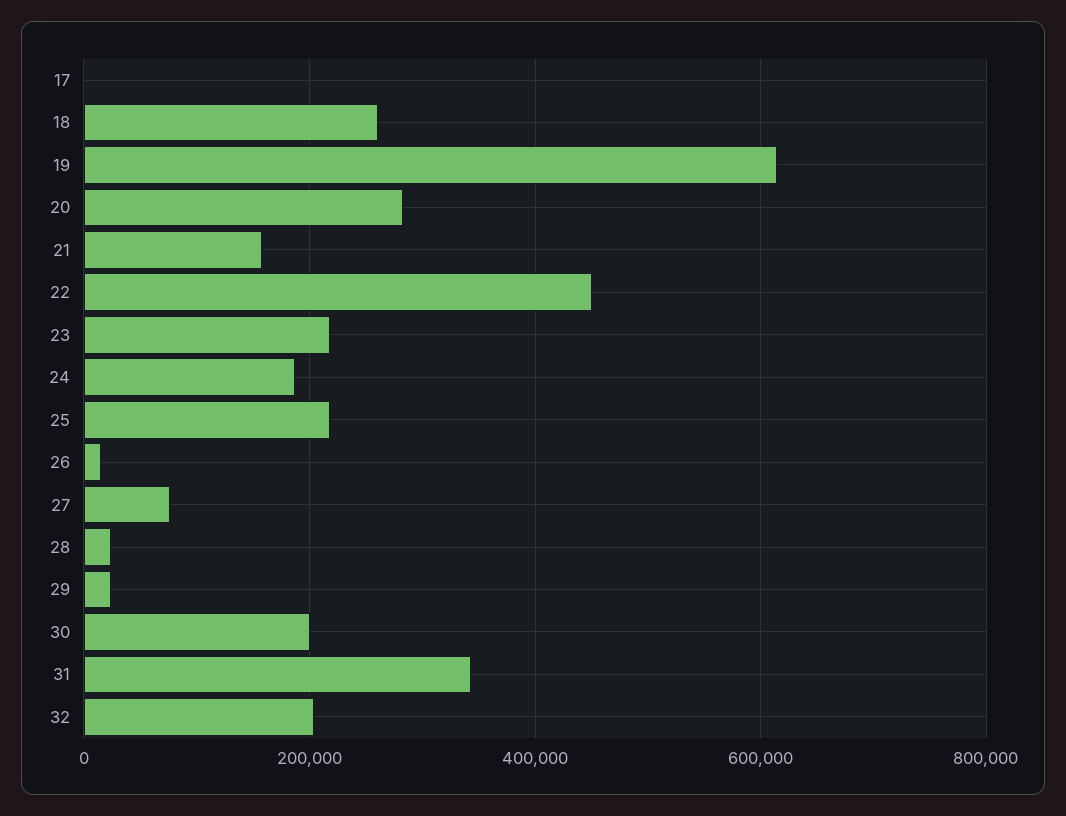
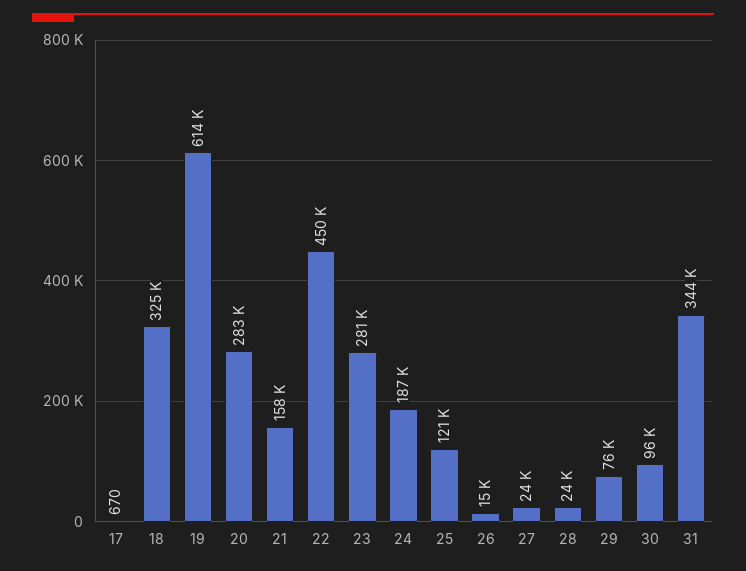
  {
    "17": 670,
-   "18": 260000,
+   "18": 325000,
    "19": 614000,
    "20": 283000,
    "21": 158000,
    "22": 450000,
-   "23": 220000,
+   "23": 281000,
    "24": 187000,
-   "25": 220000,
+   "25": 121000,
    "26": 15000,
-   "27": 80000,
+   "27": 24000,
    "28": 24000,
-   "29": 20000,
+   "29": 76000,
-   "30": 200000,
+   "30": 96000,
-   "31": 344000,
+   "31": 344000
-   "32": 200000
  }

